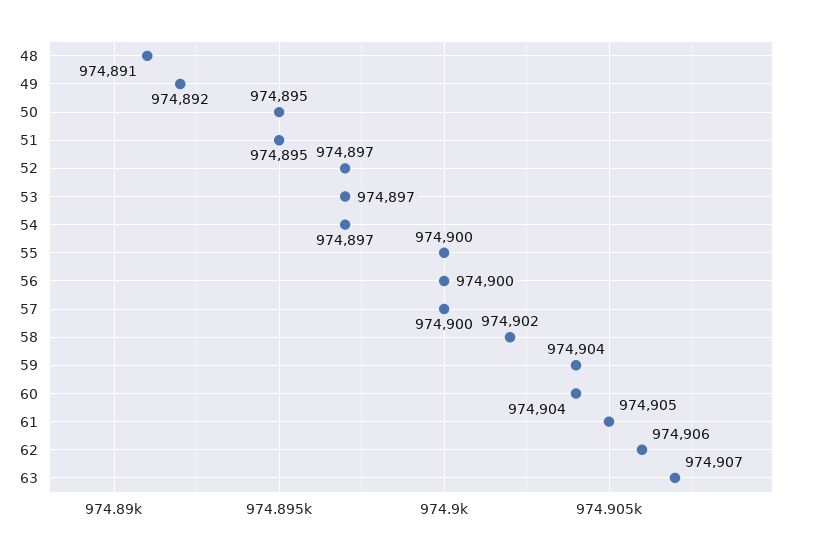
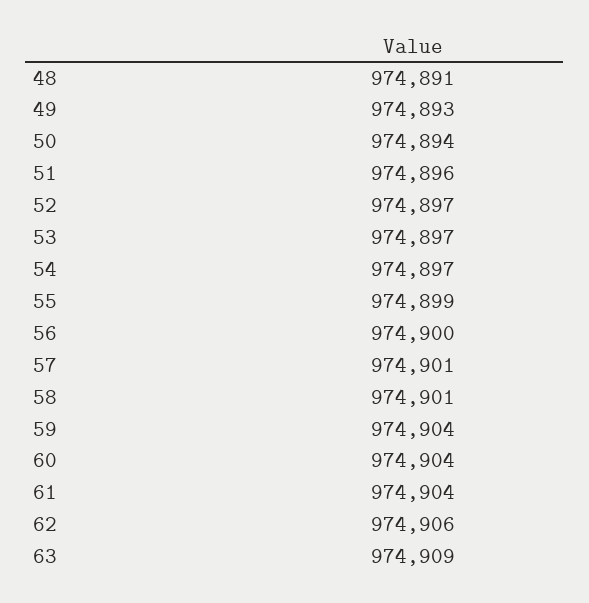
  {
    "48": 974891,
-   "49": 974892,
+   "49": 974893,
-   "50": 974895,
+   "50": 974894,
-   "51": 974895,
+   "51": 974896,
    "52": 974897,
    "53": 974897,
    "54": 974897,
-   "55": 974900,
+   "55": 974899,
    "56": 974900,
-   "57": 974900,
+   "57": 974901,
-   "58": 974902,
+   "58": 974901,
    "59": 974904,
    "60": 974904,
-   "61": 974905,
+   "61": 974904,
    "62": 974906,
-   "63": 974907
+   "63": 974909
  }

